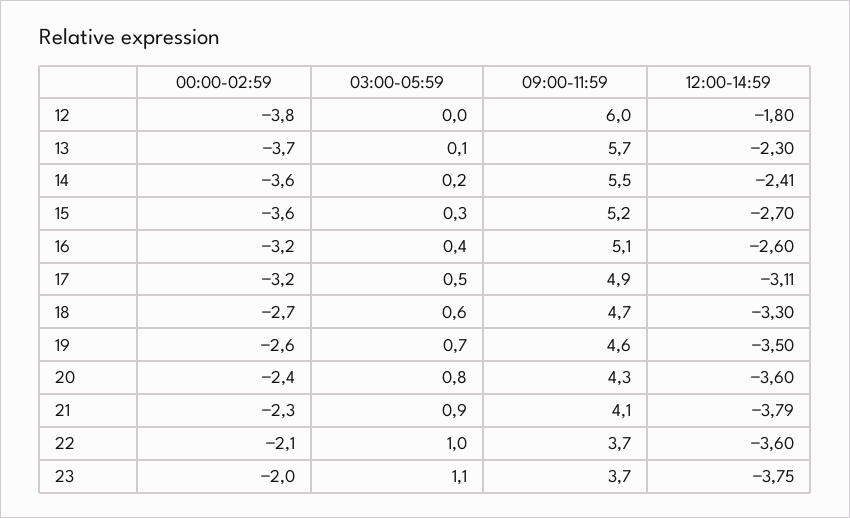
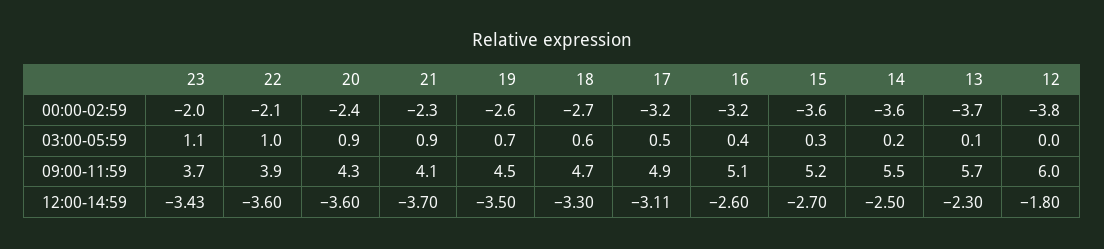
  {
    "00:00-02:59": {
      "12": -3.8,
      "13": -3.7,
      "14": -3.6,
      "15": -3.6,
      "16": -3.2,
      "17": -3.2,
      "18": -2.7,
      "19": -2.6,
      "20": -2.4,
      "21": -2.3,
      "22": -2.1,
      "23": -2
    },
    "03:00-05:59": {
      "12": 0,
      "13": 0.1,
      "14": 0.2,
      "15": 0.3,
      "16": 0.4,
      "17": 0.5,
      "18": 0.6,
      "19": 0.7,
-     "20": 0.8,
+     "20": 0.9,
      "21": 0.9,
      "22": 1,
      "23": 1.1
    },
    "09:00-11:59": {
      "12": 6,
      "13": 5.7,
      "14": 5.5,
      "15": 5.2,
      "16": 5.1,
      "17": 4.9,
      "18": 4.7,
-     "19": 4.6,
+     "19": 4.5,
      "20": 4.3,
      "21": 4.1,
-     "22": 3.7,
+     "22": 3.9,
      "23": 3.7
    },
    "12:00-14:59": {
      "12": -1.8,
      "13": -2.3,
-     "14": -2.41,
+     "14": -2.5,
      "15": -2.7,
      "16": -2.6,
      "17": -3.11,
      "18": -3.3,
      "19": -3.5,
      "20": -3.6,
-     "21": -3.79,
+     "21": -3.7,
      "22": -3.6,
-     "23": -3.75
+     "23": -3.43
    }
  }

